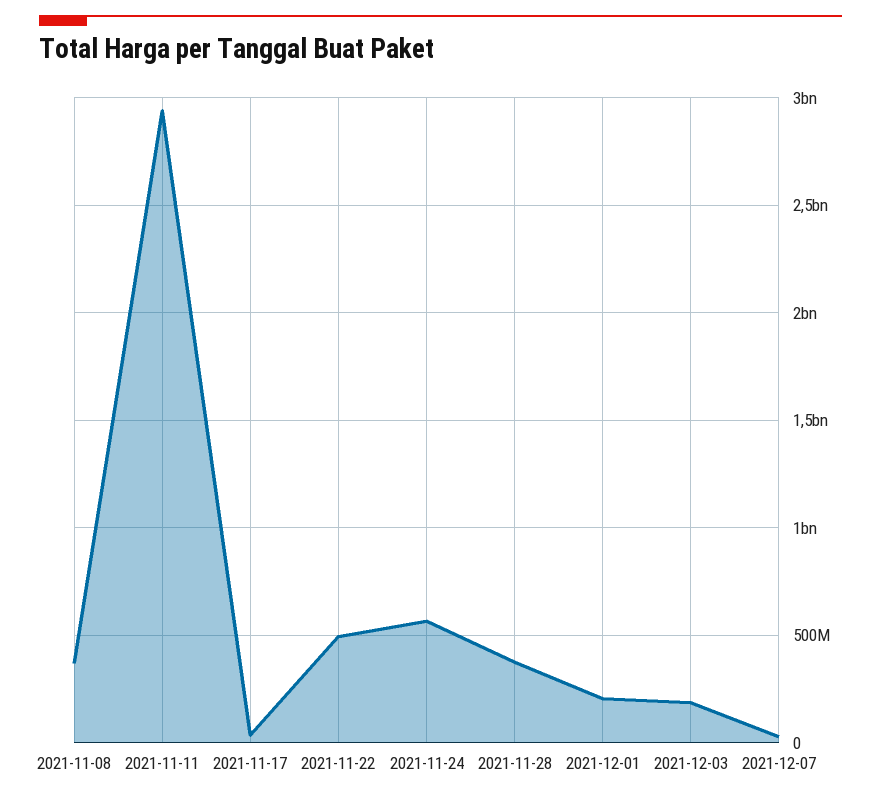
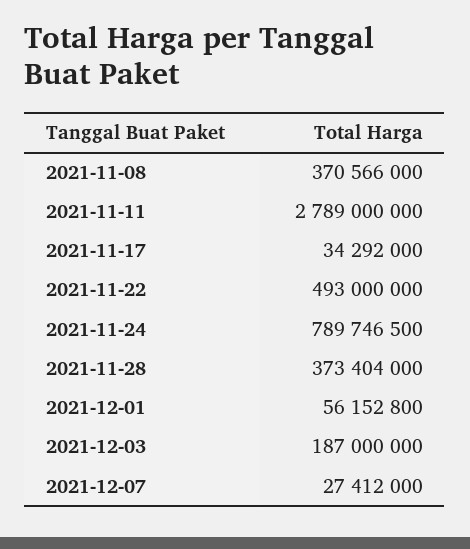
  {
    "2021-11-08": 370566000,
-   "2021-11-11": 2950000000,
+   "2021-11-11": 2789000000,
    "2021-11-17": 34292000,
    "2021-11-22": 493000000,
-   "2021-11-24": 550000000,
+   "2021-11-24": 789746500,
    "2021-11-28": 373404000,
-   "2021-12-01": 200000000,
+   "2021-12-01": 56152800,
    "2021-12-03": 187000000,
    "2021-12-07": 27412000
  }

